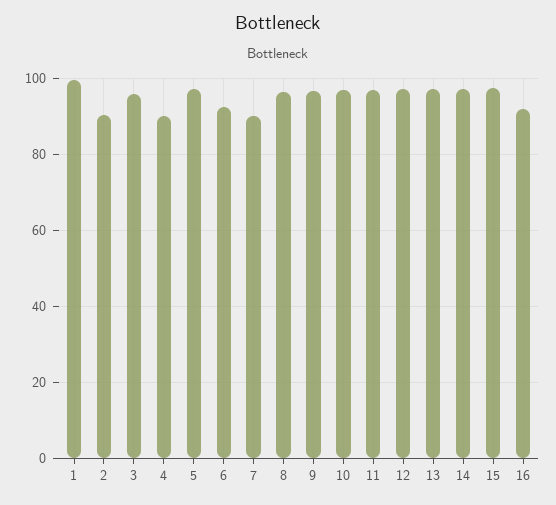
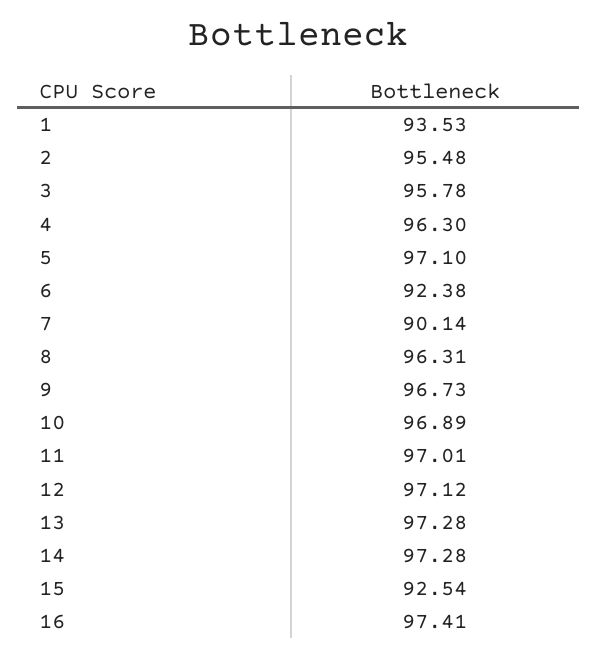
  {
-   "1": 100,
+   "1": 93.53,
-   "2": 90,
+   "2": 95.48,
    "3": 95.78,
-   "4": 90,
+   "4": 96.3,
    "5": 97.1,
    "6": 92.38,
    "7": 90.14,
    "8": 96.31,
    "9": 96.73,
    "10": 96.89,
    "11": 97.01,
    "12": 97.12,
    "13": 97.28,
    "14": 97.28,
-   "15": 98,
+   "15": 92.54,
-   "16": 92
+   "16": 97.41
  }

